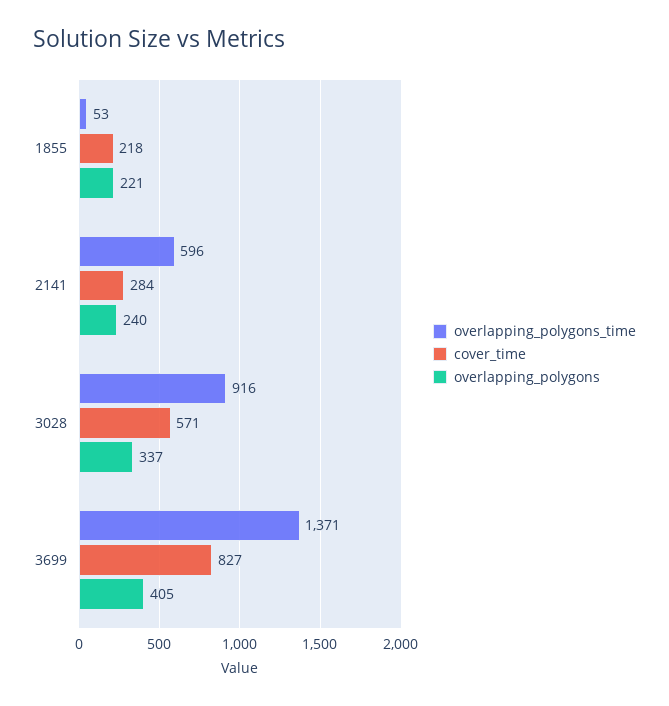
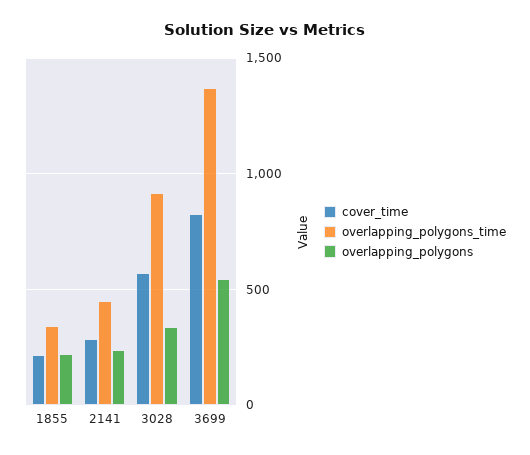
  {
    "overlapping_polygons_time": {
-     "1855": 53,
+     "1855": 350,
-     "2141": 596,
+     "2141": 450,
      "3028": 916,
      "3699": 1371
    },
    "cover_time": {
      "1855": 218,
      "2141": 284,
      "3028": 571,
      "3699": 827
    },
    "overlapping_polygons": {
      "1855": 221,
      "2141": 240,
      "3028": 337,
-     "3699": 405
+     "3699": 550
    }
  }

